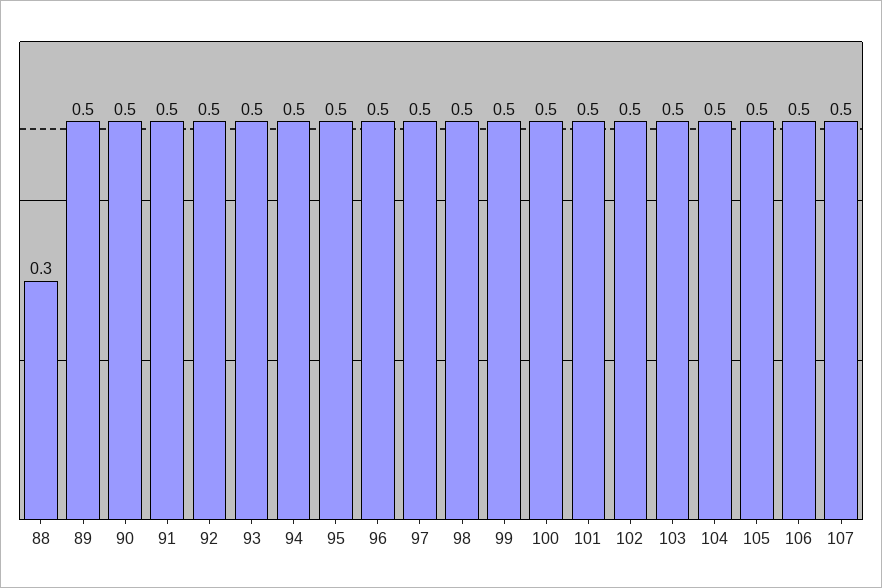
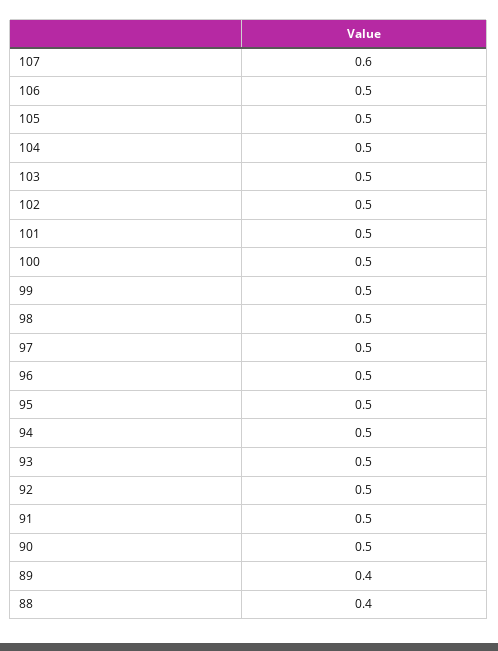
  {
-   "88": 0.3,
+   "88": 0.4,
-   "89": 0.5,
+   "89": 0.4,
    "90": 0.5,
    "91": 0.5,
    "92": 0.5,
    "93": 0.5,
    "94": 0.5,
    "95": 0.5,
    "96": 0.5,
    "97": 0.5,
    "98": 0.5,
    "99": 0.5,
    "100": 0.5,
    "101": 0.5,
    "102": 0.5,
    "103": 0.5,
    "104": 0.5,
    "105": 0.5,
    "106": 0.5,
-   "107": 0.5
+   "107": 0.6
  }

